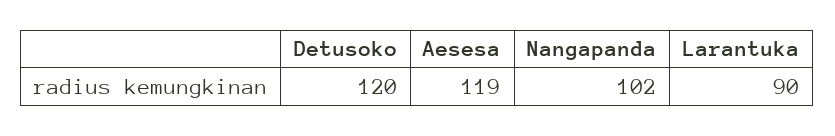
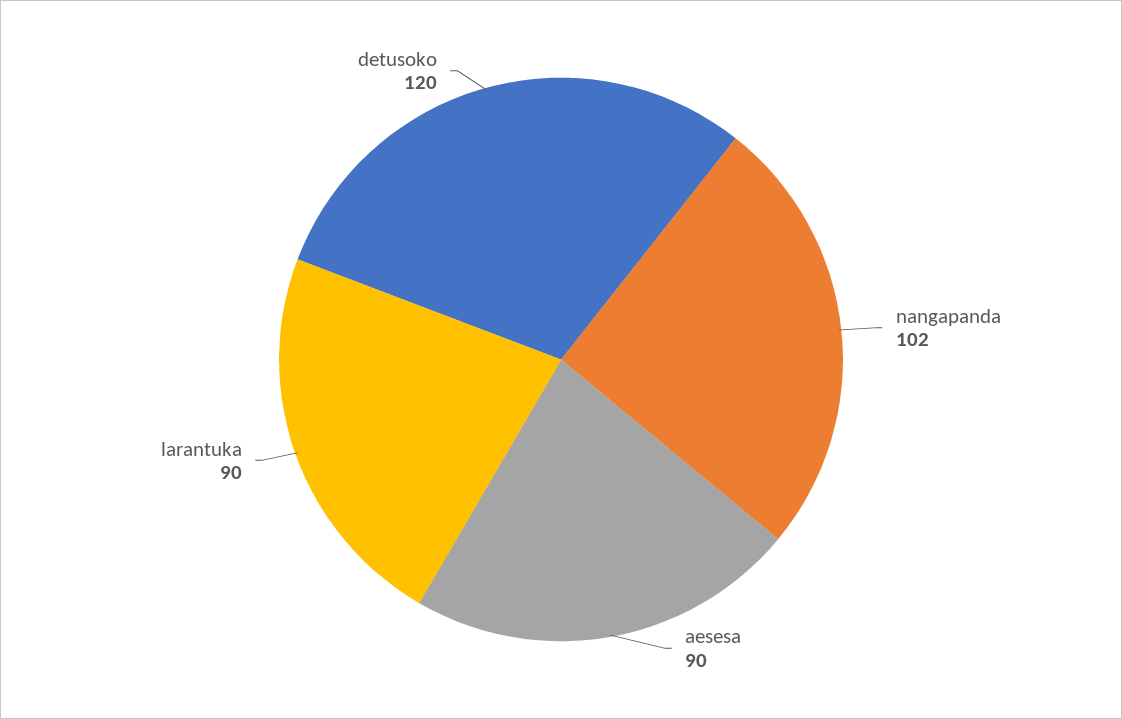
  {
    "Detusoko": 120,
-   "Aesesa": 119,
+   "Aesesa": 90,
    "Nangapanda": 102,
    "Larantuka": 90
  }

